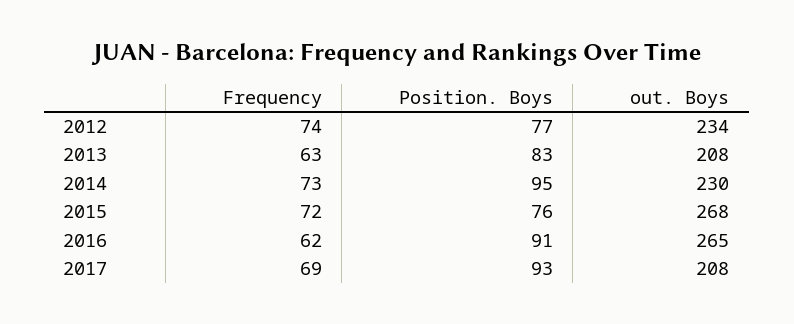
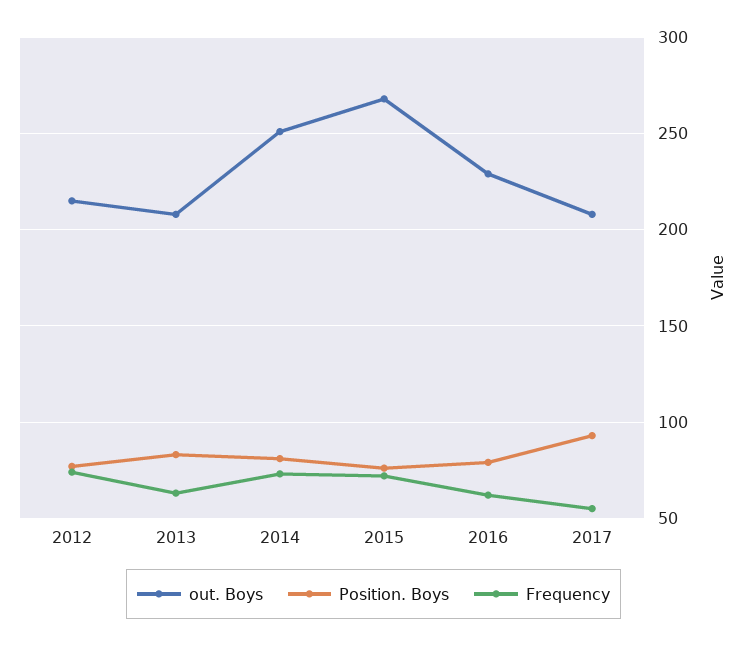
  {
    "Frequency": {
      "2012": 74,
      "2013": 63,
      "2014": 73,
      "2015": 72,
      "2016": 62,
-     "2017": 69
+     "2017": 55
    },
    "Position. Boys": {
      "2012": 77,
      "2013": 83,
-     "2014": 95,
+     "2014": 80,
      "2015": 76,
-     "2016": 91,
+     "2016": 80,
      "2017": 93
    },
    "out. Boys": {
-     "2012": 234,
+     "2012": 215,
      "2013": 208,
-     "2014": 230,
+     "2014": 250,
      "2015": 268,
-     "2016": 265,
+     "2016": 230,
      "2017": 208
    }
  }

